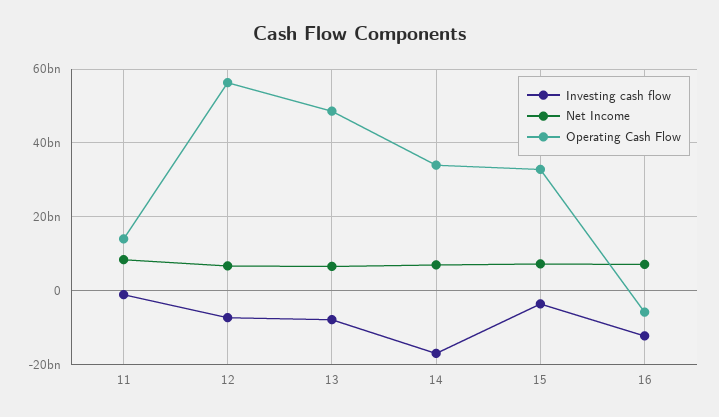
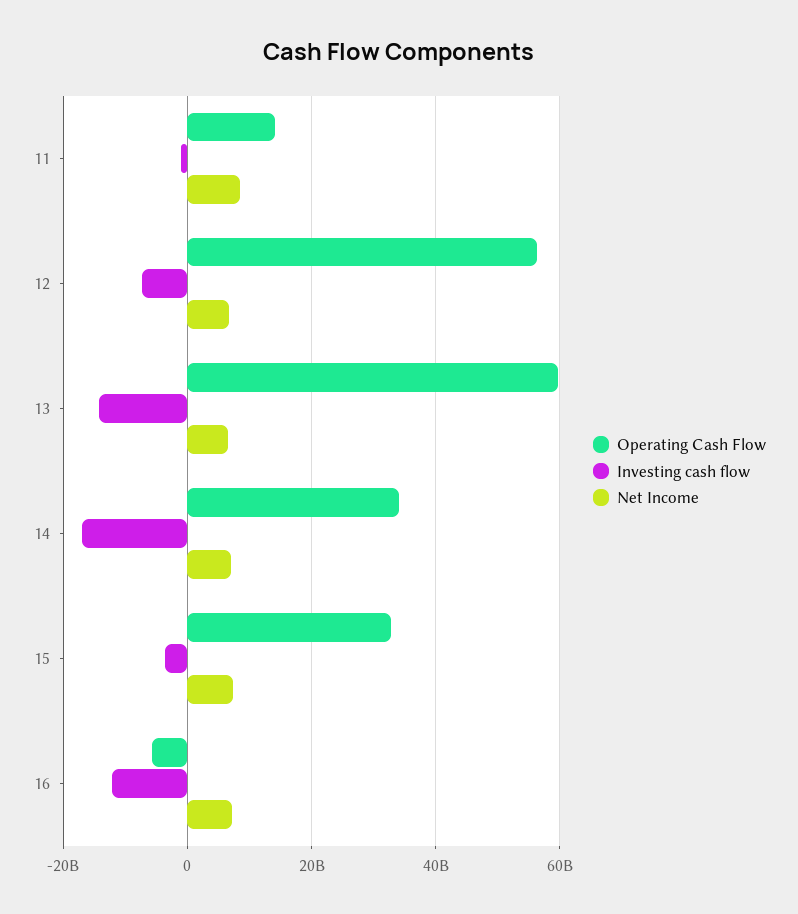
  {
    "Investing cash flow": {
      "11": -2000000000,
      "12": -8000000000,
-     "13": -8000000000,
+     "13": -14000000000,
      "14": -16000000000,
      "15": -4000000000,
      "16": -12000000000
    },
    "Net Income": {
      "11": 8000000000,
      "12": 6000000000,
      "13": 6000000000,
      "14": 6000000000,
      "15": 8000000000,
      "16": 8000000000
    },
    "Operating Cash Flow": {
      "11": 14000000000,
      "12": 56000000000,
-     "13": 48000000000,
+     "13": 60000000000,
      "14": 34000000000,
      "15": 32000000000,
      "16": -6000000000
    }
  }

